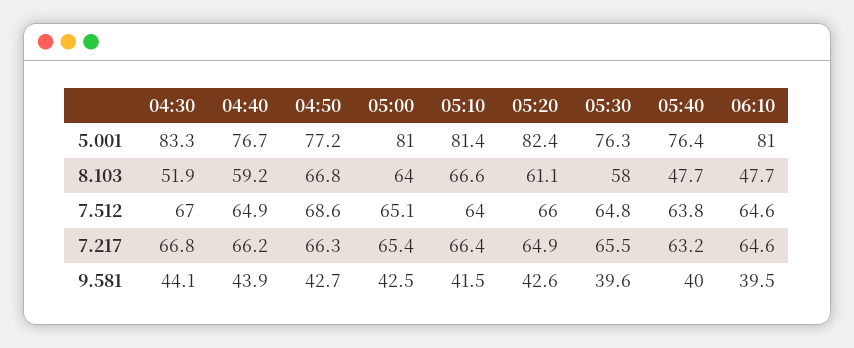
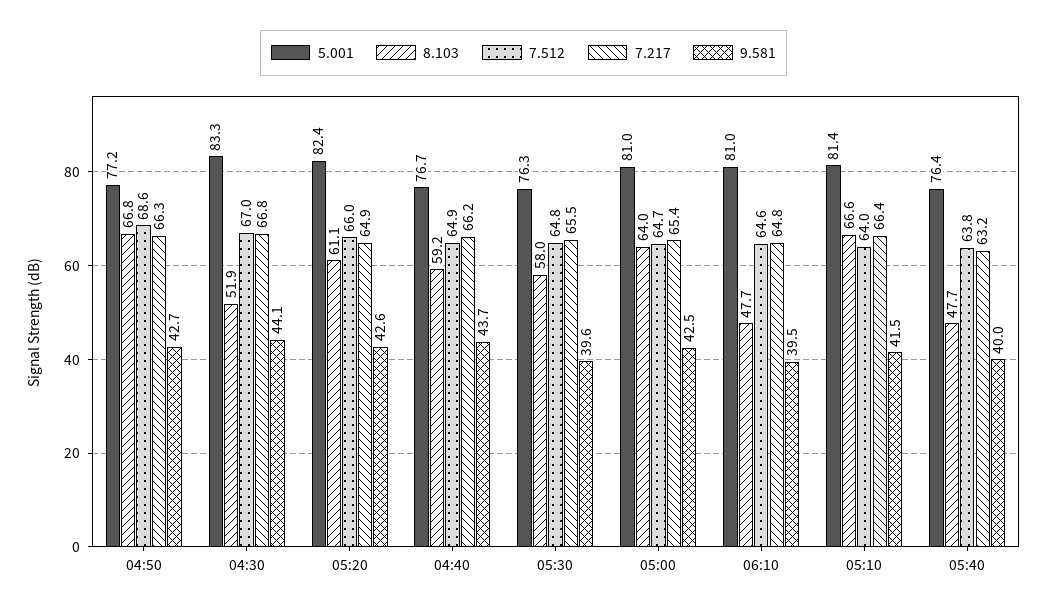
  {
    "5.001": {
      "04:30": 83.3,
      "04:40": 76.7,
      "04:50": 77.2,
      "05:00": 81,
      "05:10": 81.4,
      "05:20": 82.4,
      "05:30": 76.3,
      "05:40": 76.4,
      "06:10": 81
    },
    "8.103": {
      "04:30": 51.9,
      "04:40": 59.2,
      "04:50": 66.8,
      "05:00": 64,
      "05:10": 66.6,
      "05:20": 61.1,
      "05:30": 58,
      "05:40": 47.7,
      "06:10": 47.7
    },
    "7.512": {
      "04:30": 67,
      "04:40": 64.9,
      "04:50": 68.6,
-     "05:00": 65.1,
+     "05:00": 64.7,
      "05:10": 64,
      "05:20": 66,
      "05:30": 64.8,
      "05:40": 63.8,
      "06:10": 64.6
    },
    "7.217": {
      "04:30": 66.8,
      "04:40": 66.2,
      "04:50": 66.3,
      "05:00": 65.4,
      "05:10": 66.4,
      "05:20": 64.9,
      "05:30": 65.5,
      "05:40": 63.2,
-     "06:10": 64.6
+     "06:10": 64.8
    },
    "9.581": {
      "04:30": 44.1,
-     "04:40": 43.9,
+     "04:40": 43.7,
      "04:50": 42.7,
      "05:00": 42.5,
      "05:10": 41.5,
      "05:20": 42.6,
      "05:30": 39.6,
      "05:40": 40,
      "06:10": 39.5
    }
  }

